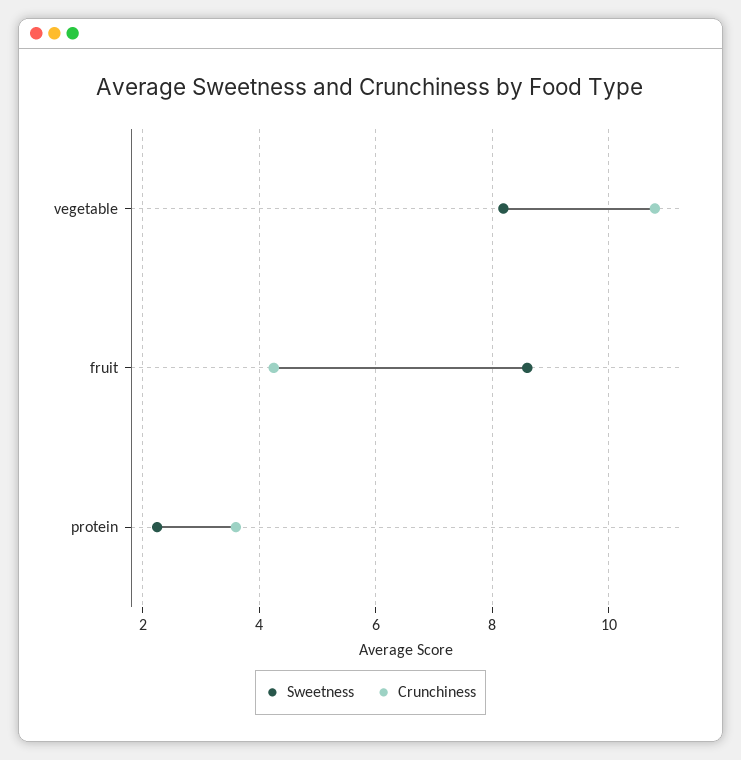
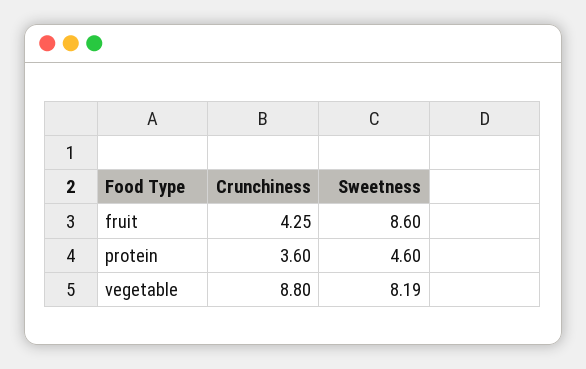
  {
    "Sweetness": {
      "vegetable": 8.19,
      "fruit": 8.6,
-     "protein": 2.2
+     "protein": 4.6
    },
    "Crunchiness": {
-     "vegetable": 10.8,
+     "vegetable": 8.8,
      "fruit": 4.25,
      "protein": 3.6
    }
  }

